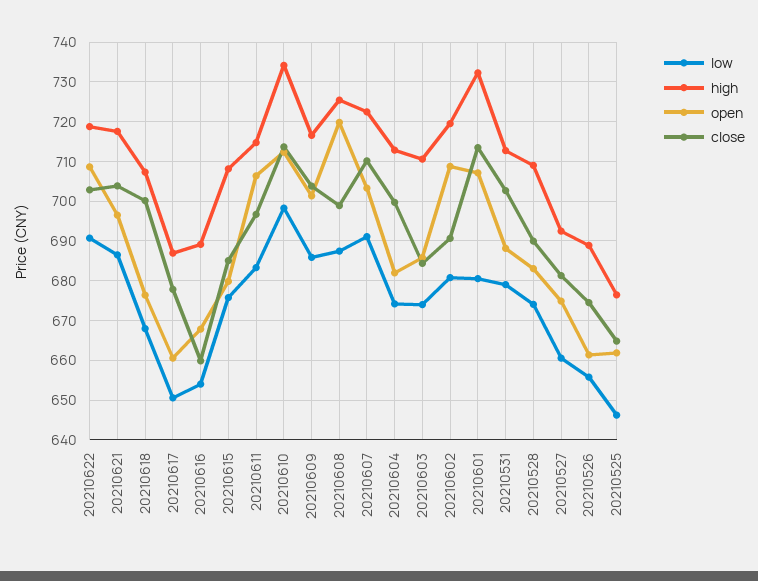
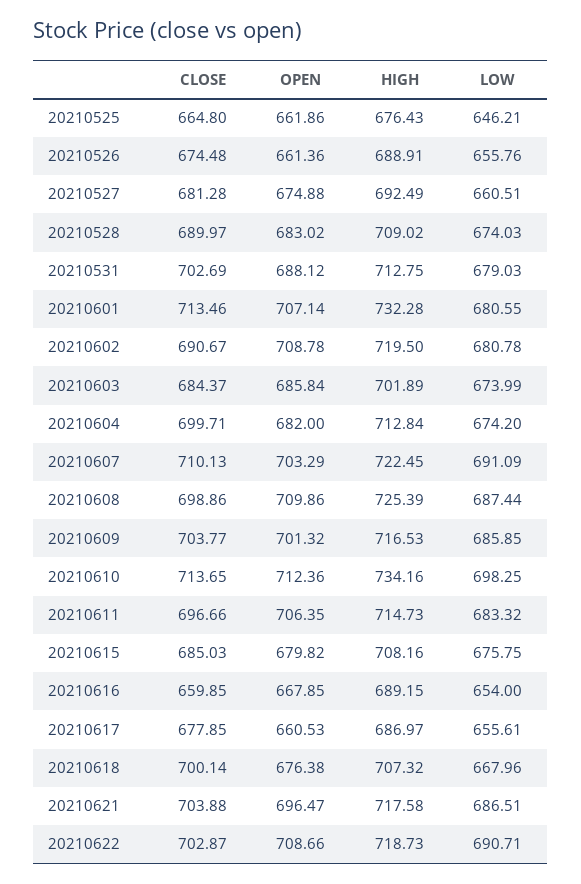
  {
    "low": {
      "20210622": 690.71,
      "20210621": 686.51,
      "20210618": 667.96,
-     "20210617": 650,
+     "20210617": 655.61,
      "20210616": 654,
      "20210615": 675.75,
      "20210611": 683.32,
      "20210610": 698.25,
      "20210609": 685.85,
      "20210608": 687.44,
      "20210607": 691.09,
      "20210604": 674.2,
      "20210603": 673.99,
      "20210602": 680.78,
      "20210601": 680.55,
      "20210531": 679.03,
      "20210528": 674.03,
      "20210527": 660.51,
      "20210526": 655.76,
      "20210525": 646.21
    },
    "high": {
      "20210622": 718.73,
      "20210621": 717.58,
      "20210618": 707.32,
      "20210617": 686.97,
      "20210616": 689.15,
      "20210615": 708.16,
      "20210611": 714.73,
      "20210610": 734.16,
      "20210609": 716.53,
      "20210608": 725.39,
      "20210607": 722.45,
      "20210604": 712.84,
-     "20210603": 710,
+     "20210603": 701.89,
      "20210602": 719.5,
      "20210601": 732.28,
      "20210531": 712.75,
      "20210528": 709.02,
      "20210527": 692.49,
      "20210526": 688.91,
      "20210525": 676.43
    },
    "open": {
      "20210622": 708.66,
      "20210621": 696.47,
      "20210618": 676.38,
      "20210617": 660.53,
      "20210616": 667.85,
      "20210615": 679.82,
      "20210611": 706.35,
      "20210610": 712.36,
      "20210609": 701.32,
-     "20210608": 720,
+     "20210608": 709.86,
      "20210607": 703.29,
      "20210604": 682,
      "20210603": 685.84,
      "20210602": 708.78,
      "20210601": 707.14,
      "20210531": 688.12,
      "20210528": 683.02,
      "20210527": 674.88,
      "20210526": 661.36,
      "20210525": 661.86
    },
    "close": {
      "20210622": 702.87,
      "20210621": 703.88,
      "20210618": 700.14,
      "20210617": 677.85,
      "20210616": 659.85,
      "20210615": 685.03,
      "20210611": 696.66,
      "20210610": 713.65,
      "20210609": 703.77,
      "20210608": 698.86,
      "20210607": 710.13,
      "20210604": 699.71,
      "20210603": 684.37,
      "20210602": 690.67,
      "20210601": 713.46,
      "20210531": 702.69,
      "20210528": 689.97,
      "20210527": 681.28,
      "20210526": 674.48,
      "20210525": 664.8
    }
  }

